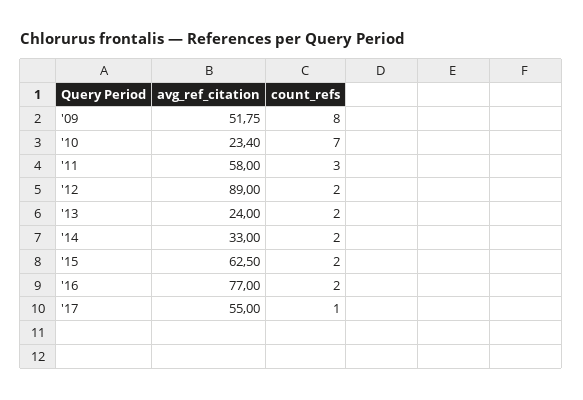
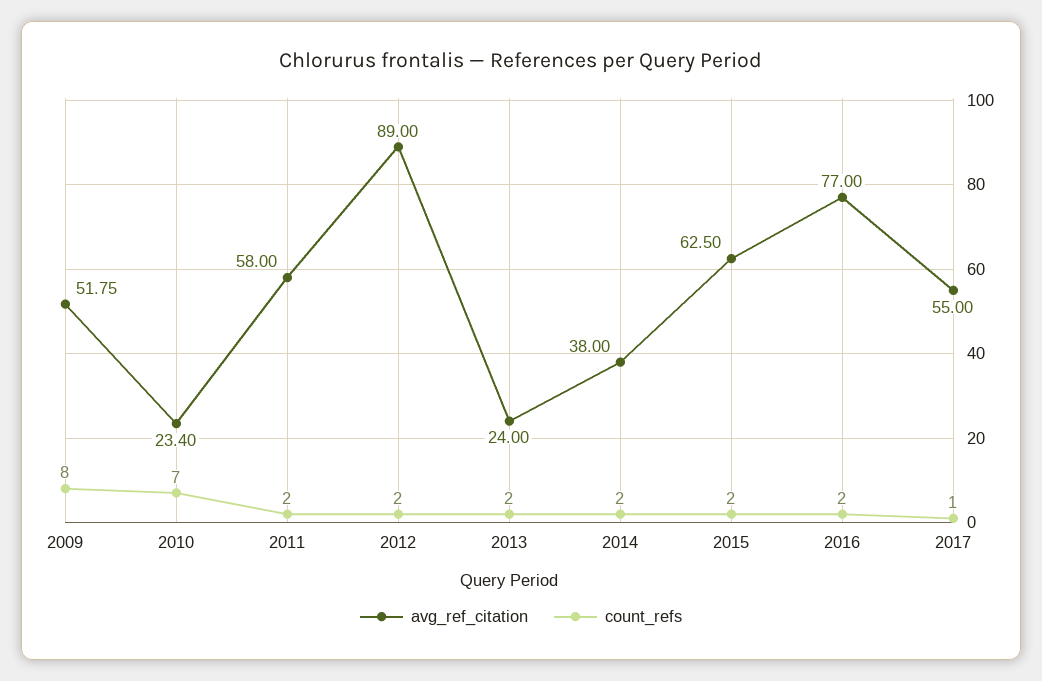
  {
    "avg_ref_citation": {
      "'09": 51.75,
      "'10": 23.4,
      "'11": 58,
      "'12": 89,
      "'13": 24,
-     "'14": 33,
+     "'14": 38,
      "'15": 62.5,
      "'16": 77,
      "'17": 55
    },
    "count_refs": {
      "'09": 8,
      "'10": 7,
-     "'11": 3,
+     "'11": 2,
      "'12": 2,
      "'13": 2,
      "'14": 2,
      "'15": 2,
      "'16": 2,
      "'17": 1
    }
  }

